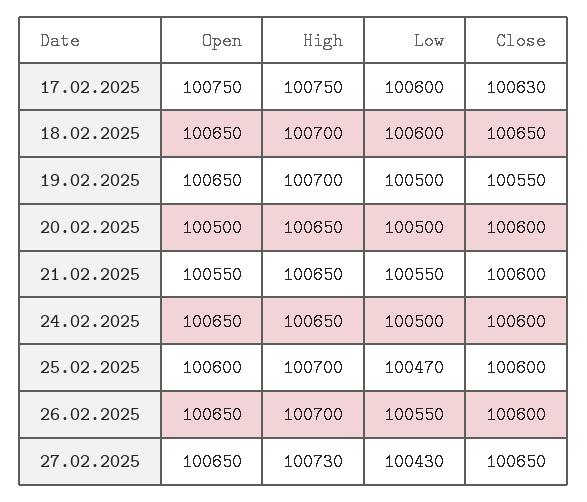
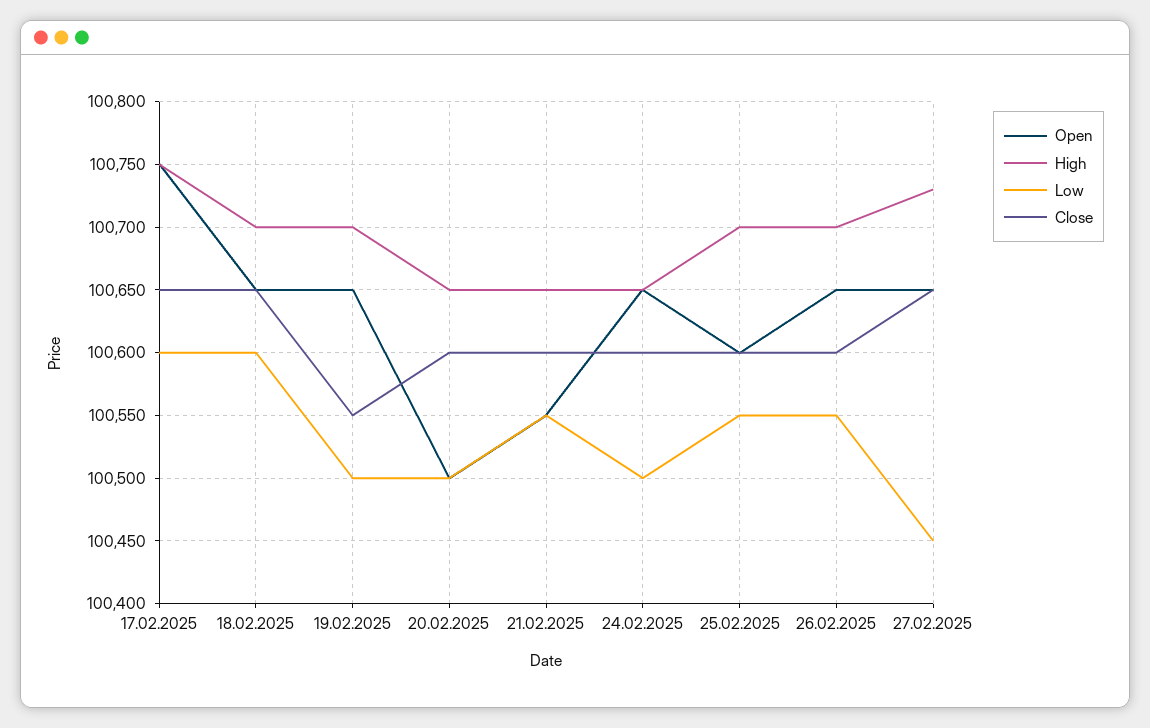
  {
    "Open": {
      "17.02.2025": 100750,
      "18.02.2025": 100650,
      "19.02.2025": 100650,
      "20.02.2025": 100500,
      "21.02.2025": 100550,
      "24.02.2025": 100650,
      "25.02.2025": 100600,
      "26.02.2025": 100650,
      "27.02.2025": 100650
    },
    "High": {
      "17.02.2025": 100750,
      "18.02.2025": 100700,
      "19.02.2025": 100700,
      "20.02.2025": 100650,
      "21.02.2025": 100650,
      "24.02.2025": 100650,
      "25.02.2025": 100700,
      "26.02.2025": 100700,
      "27.02.2025": 100730
    },
    "Low": {
      "17.02.2025": 100600,
      "18.02.2025": 100600,
      "19.02.2025": 100500,
      "20.02.2025": 100500,
      "21.02.2025": 100550,
      "24.02.2025": 100500,
-     "25.02.2025": 100470,
+     "25.02.2025": 100550,
      "26.02.2025": 100550,
-     "27.02.2025": 100430
+     "27.02.2025": 100450
    },
    "Close": {
-     "17.02.2025": 100630,
+     "17.02.2025": 100650,
      "18.02.2025": 100650,
      "19.02.2025": 100550,
      "20.02.2025": 100600,
      "21.02.2025": 100600,
      "24.02.2025": 100600,
      "25.02.2025": 100600,
      "26.02.2025": 100600,
      "27.02.2025": 100650
    }
  }

